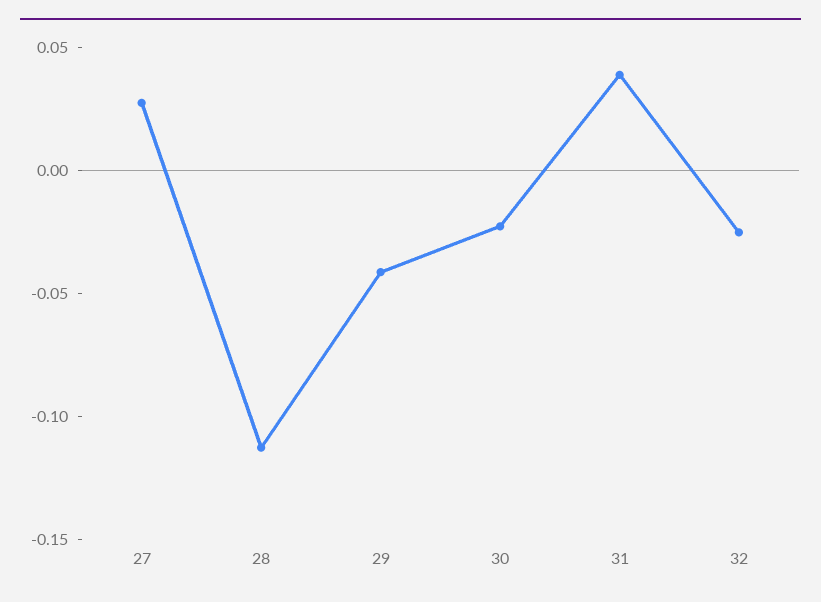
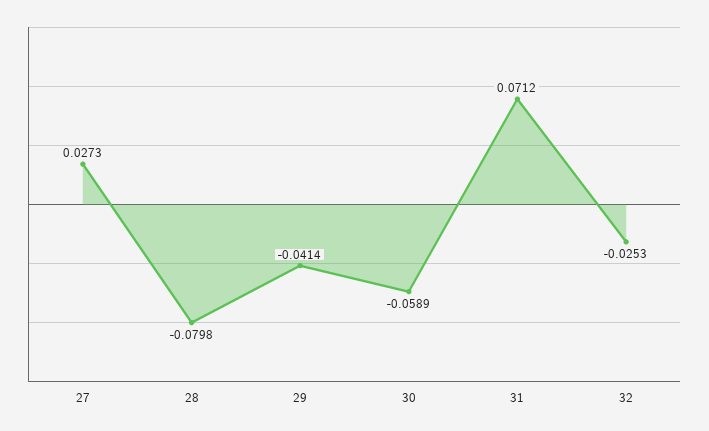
  {
    "27": 0.0273,
-   "28": -0.11,
+   "28": -0.0798,
    "29": -0.0414,
-   "30": -0.02,
+   "30": -0.0589,
-   "31": 0.04,
+   "31": 0.0712,
    "32": -0.0253
  }

